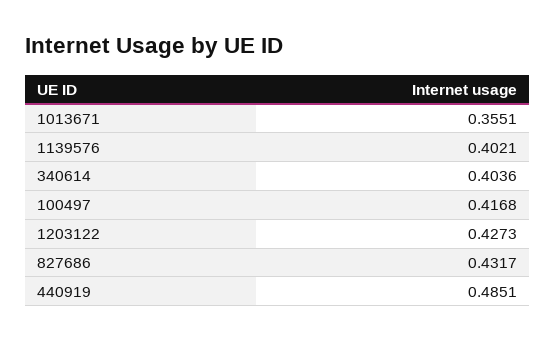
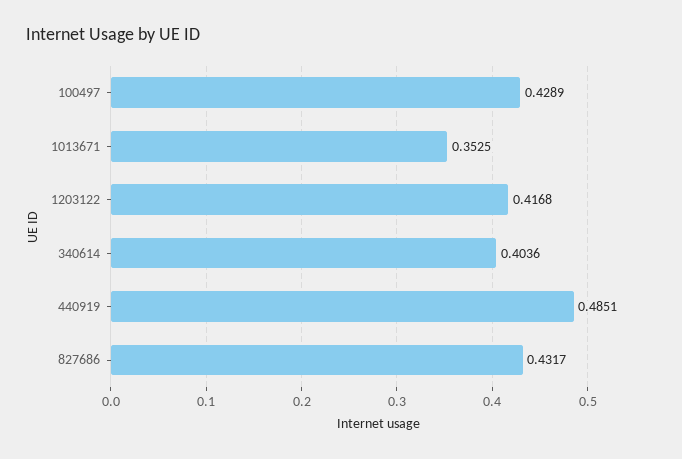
  {
-   "1013671": 0.3551,
+   "1013671": 0.3525,
-   "1139576": 0.4021,
    "340614": 0.4036,
-   "100497": 0.4168,
+   "100497": 0.4289,
-   "1203122": 0.4273,
+   "1203122": 0.4168,
    "827686": 0.4317,
    "440919": 0.4851
  }

